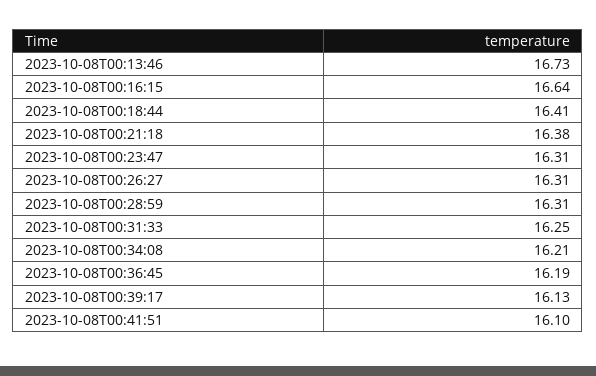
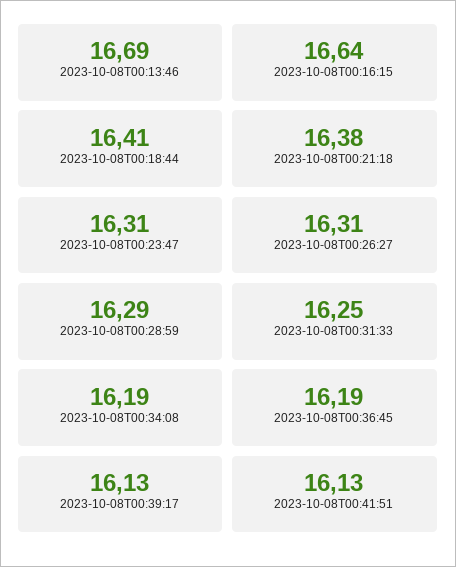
  {
-   "2023-10-08T00:13:46": 16.73,
+   "2023-10-08T00:13:46": 16.69,
    "2023-10-08T00:16:15": 16.64,
    "2023-10-08T00:18:44": 16.41,
    "2023-10-08T00:21:18": 16.38,
    "2023-10-08T00:23:47": 16.31,
    "2023-10-08T00:26:27": 16.31,
-   "2023-10-08T00:28:59": 16.31,
+   "2023-10-08T00:28:59": 16.29,
    "2023-10-08T00:31:33": 16.25,
-   "2023-10-08T00:34:08": 16.21,
+   "2023-10-08T00:34:08": 16.19,
    "2023-10-08T00:36:45": 16.19,
    "2023-10-08T00:39:17": 16.13,
-   "2023-10-08T00:41:51": 16.1
+   "2023-10-08T00:41:51": 16.13
  }

